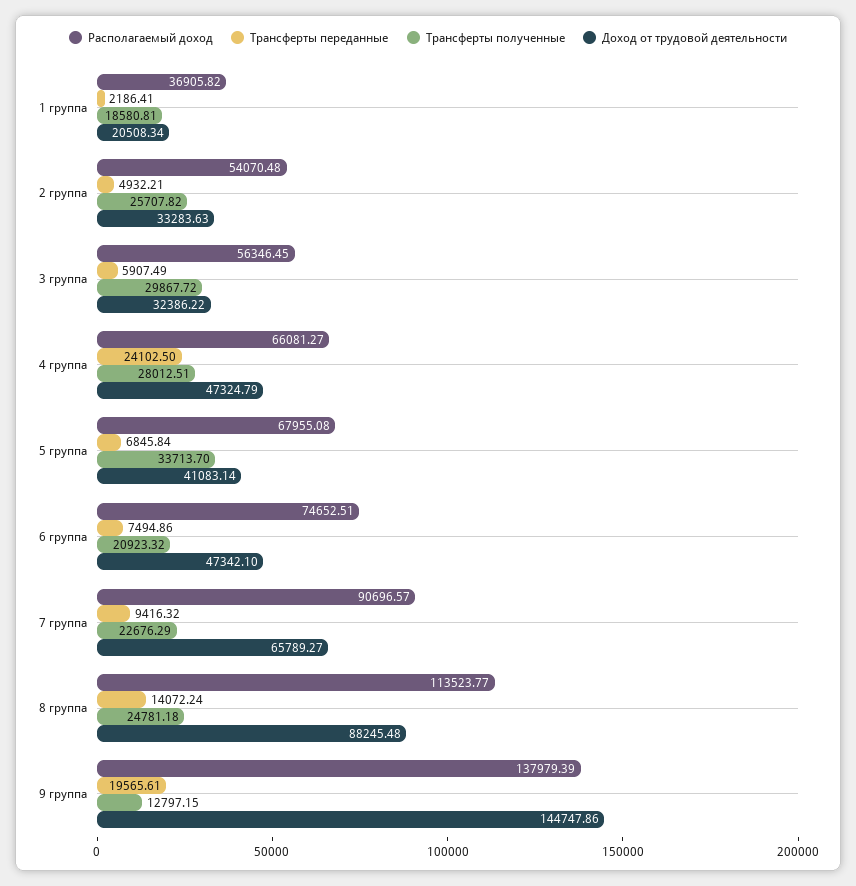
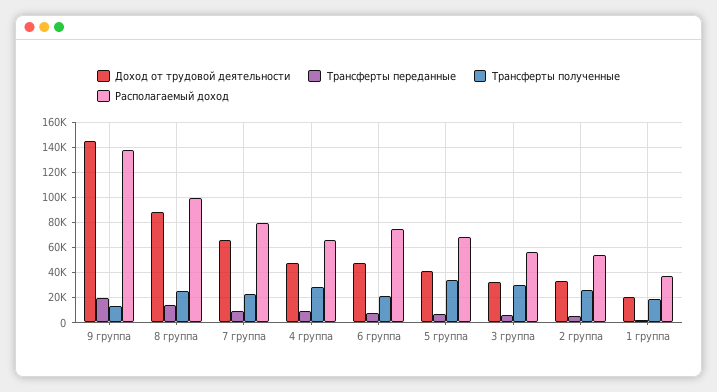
  {
    "Располагаемый доход": {
      "1 группа": 36905.82,
      "2 группа": 54070.48,
      "3 группа": 56346.45,
      "4 группа": 66081.27,
      "5 группа": 67955.08,
      "6 группа": 74652.51,
-     "7 группа": 90696.57,
+     "7 группа": 80000,
-     "8 группа": 113523.77,
+     "8 группа": 100000,
      "9 группа": 137979.39
    },
    "Трансферты переданные": {
      "1 группа": 2186.41,
      "2 группа": 4932.21,
      "3 группа": 5907.49,
-     "4 группа": 24102.5,
+     "4 группа": 10000,
      "5 группа": 6845.84,
      "6 группа": 7494.86,
      "7 группа": 9416.32,
      "8 группа": 14072.24,
      "9 группа": 19565.61
    },
    "Трансферты полученные": {
      "1 группа": 18580.81,
      "2 группа": 25707.82,
      "3 группа": 29867.72,
      "4 группа": 28012.51,
      "5 группа": 33713.7,
      "6 группа": 20923.32,
      "7 группа": 22676.29,
      "8 группа": 24781.18,
      "9 группа": 12797.15
    },
    "Доход от трудовой деятельности": {
      "1 группа": 20508.34,
      "2 группа": 33283.63,
      "3 группа": 32386.22,
      "4 группа": 47324.79,
      "5 группа": 41083.14,
      "6 группа": 47342.1,
      "7 группа": 65789.27,
      "8 группа": 88245.48,
      "9 группа": 144747.86
    }
  }

